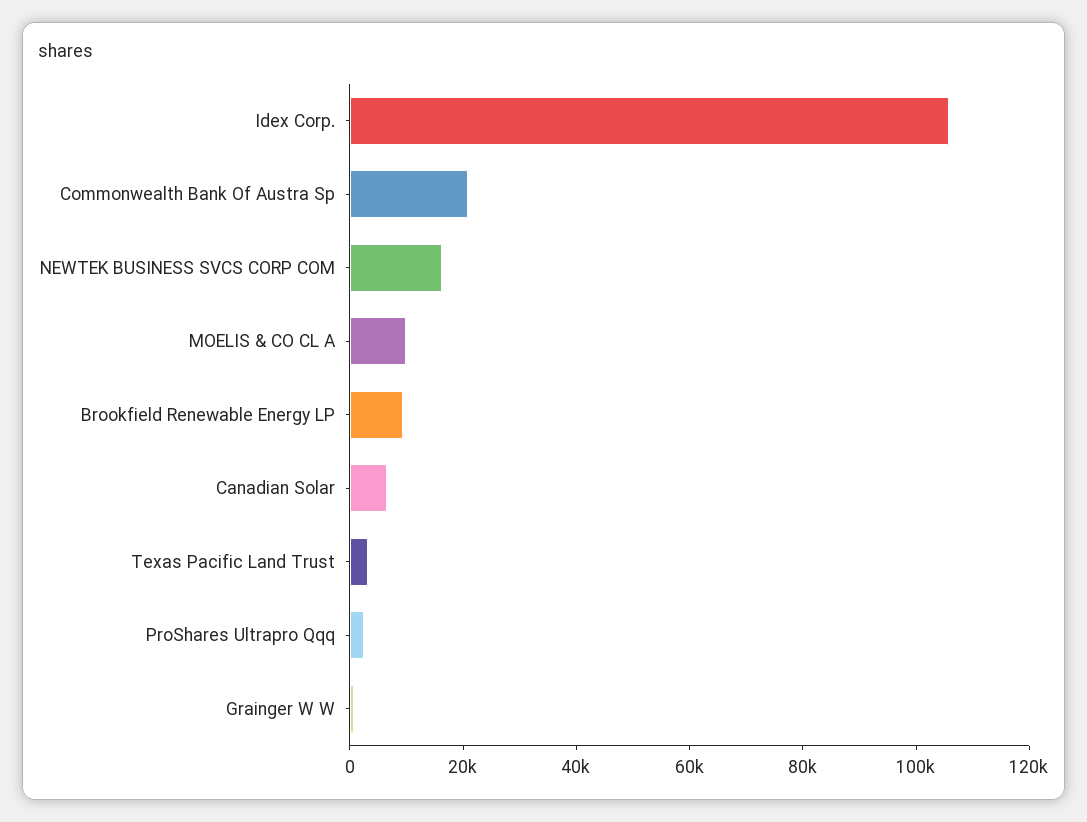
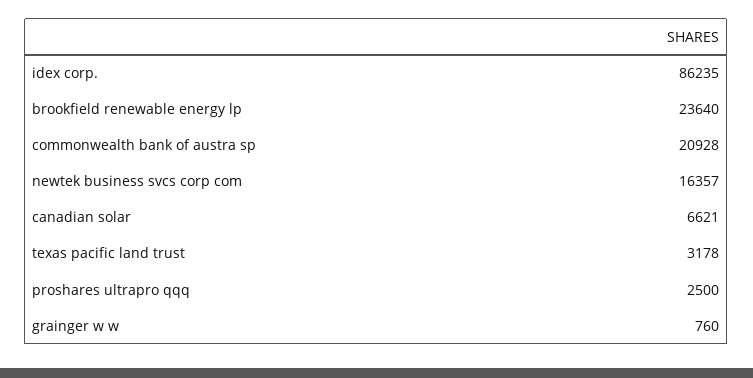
  {
-   "Idex Corp.": 105000,
+   "Idex Corp.": 86235,
    "Commonwealth Bank Of Austra Sp": 20928,
    "NEWTEK BUSINESS SVCS CORP COM": 16357,
-   "MOELIS & CO CL A": 10000,
-   "Brookfield Renewable Energy LP": 10000,
+   "Brookfield Renewable Energy LP": 23640,
    "Canadian Solar": 6621,
    "Texas Pacific Land Trust": 3178,
    "ProShares Ultrapro Qqq": 2500,
    "Grainger W W": 760
  }

